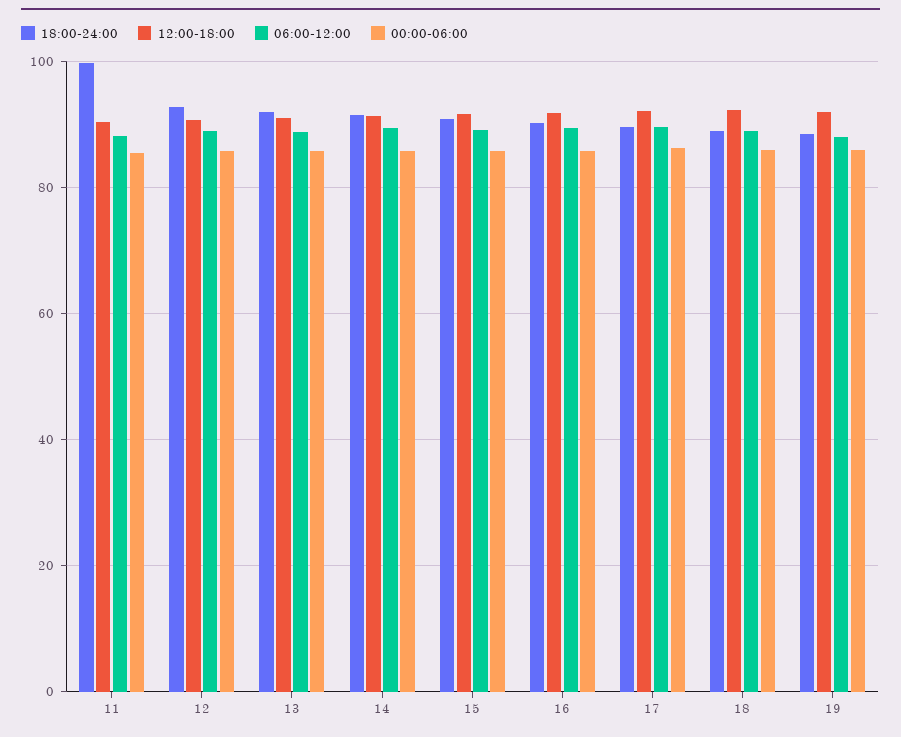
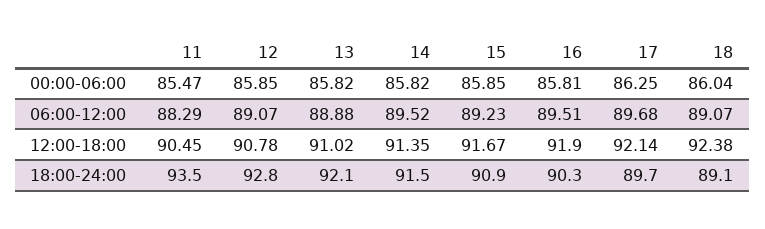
  {
    "18:00-24:00": {
-     "11": 100,
+     "11": 93.5,
      "12": 92.8,
      "13": 92.1,
      "14": 91.5,
      "15": 90.9,
      "16": 90.3,
      "17": 89.7,
-     "18": 89.1,
+     "18": 89.1
-     "19": 88
    },
    "12:00-18:00": {
      "11": 90.45,
      "12": 90.78,
      "13": 91.02,
      "14": 91.35,
      "15": 91.67,
      "16": 91.9,
      "17": 92.14,
-     "18": 92.38,
+     "18": 92.38
-     "19": 92
    },
    "06:00-12:00": {
      "11": 88.29,
      "12": 89.07,
      "13": 88.88,
      "14": 89.52,
      "15": 89.23,
      "16": 89.51,
      "17": 89.68,
-     "18": 89.07,
+     "18": 89.07
-     "19": 88
    },
    "00:00-06:00": {
      "11": 85.47,
      "12": 85.85,
      "13": 85.82,
      "14": 85.82,
      "15": 85.85,
      "16": 85.81,
      "17": 86.25,
-     "18": 86.04,
+     "18": 86.04
-     "19": 86
    }
  }

